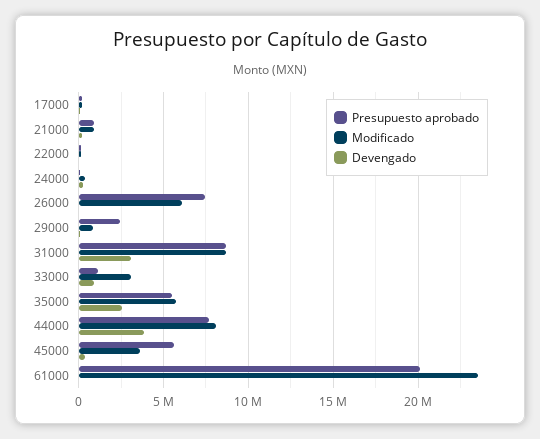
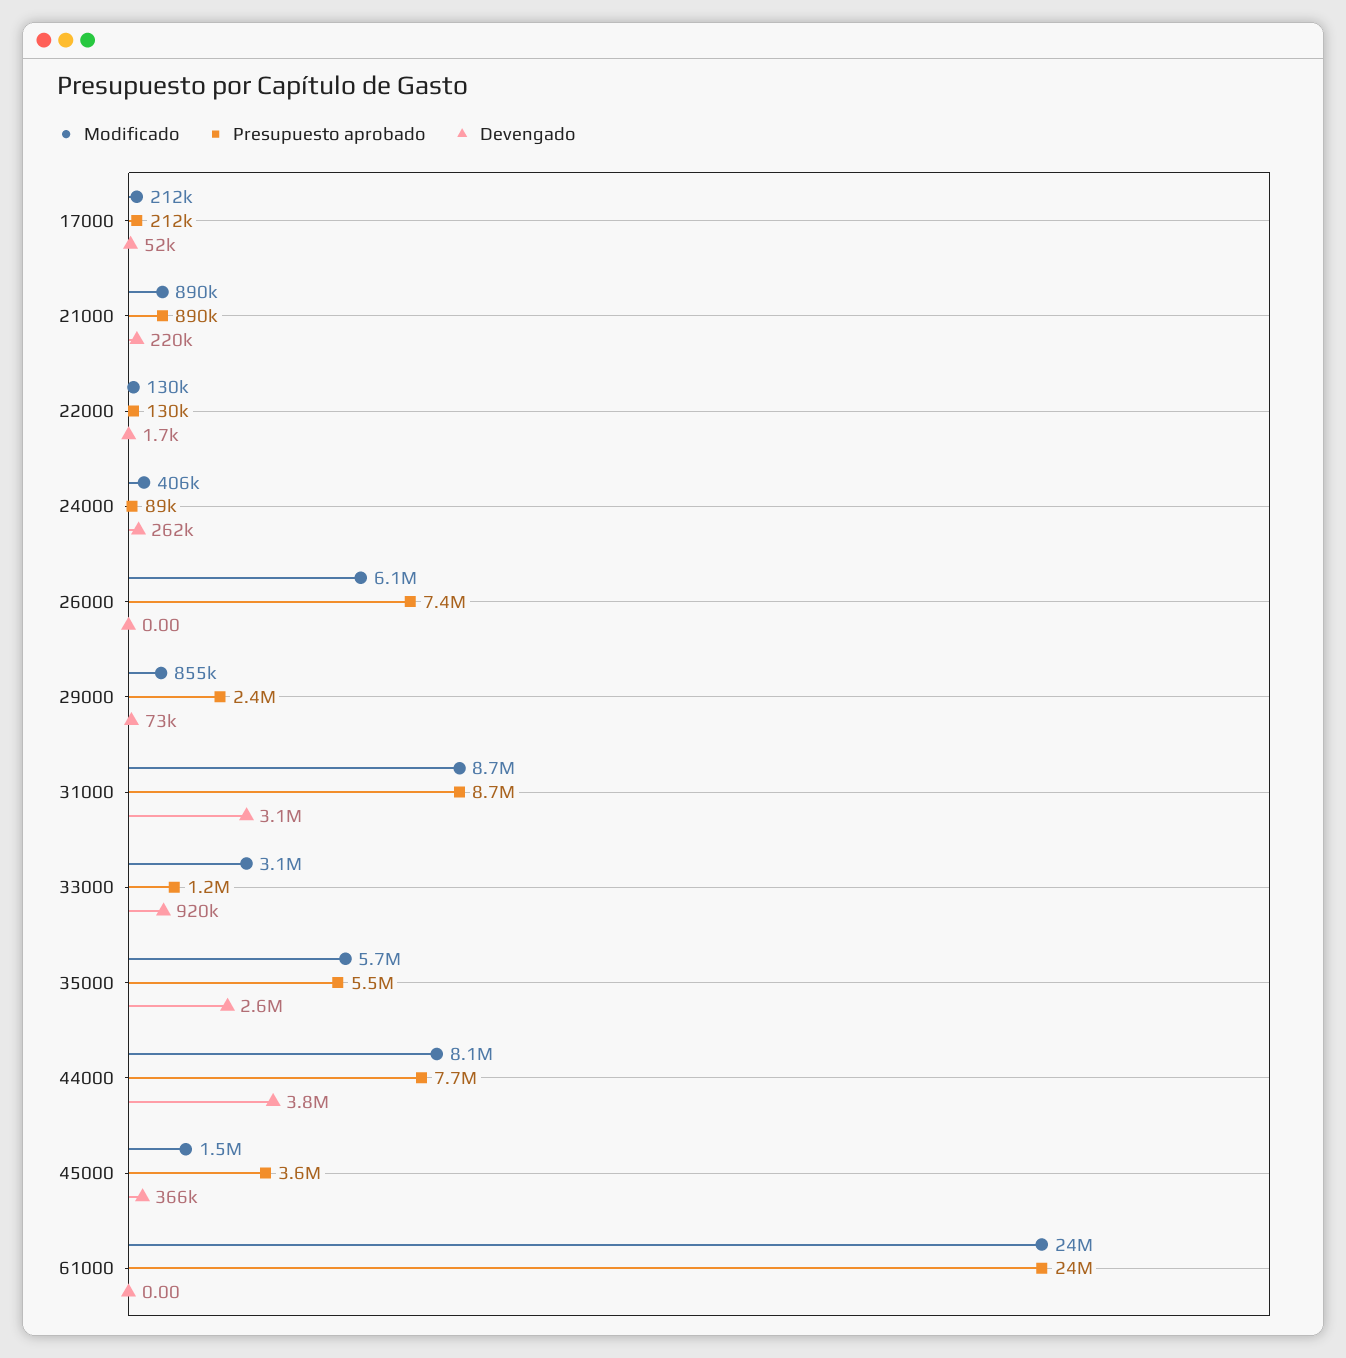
  {
    "Presupuesto aprobado": {
      "17000": 212000,
      "21000": 890000,
      "22000": 130000,
      "24000": 89000,
      "26000": 7400000,
      "29000": 2400000,
      "31000": 8700000,
      "33000": 1200000,
      "35000": 5500000,
      "44000": 7700000,
-     "45000": 5500000,
+     "45000": 3600000,
-     "61000": 20000000
+     "61000": 24000000
    },
    "Modificado": {
      "17000": 212000,
      "21000": 890000,
      "22000": 130000,
      "24000": 406000,
      "26000": 6100000,
      "29000": 855000,
      "31000": 8700000,
      "33000": 3100000,
      "35000": 5700000,
      "44000": 8100000,
-     "45000": 3500000,
+     "45000": 1500000,
      "61000": 24000000
    },
    "Devengado": {
      "17000": 52000,
      "21000": 220000,
      "22000": 1700,
      "24000": 262000,
      "26000": 0,
      "29000": 73000,
      "31000": 3100000,
      "33000": 920000,
      "35000": 2600000,
      "44000": 3800000,
      "45000": 366000,
      "61000": 0
    }
  }

